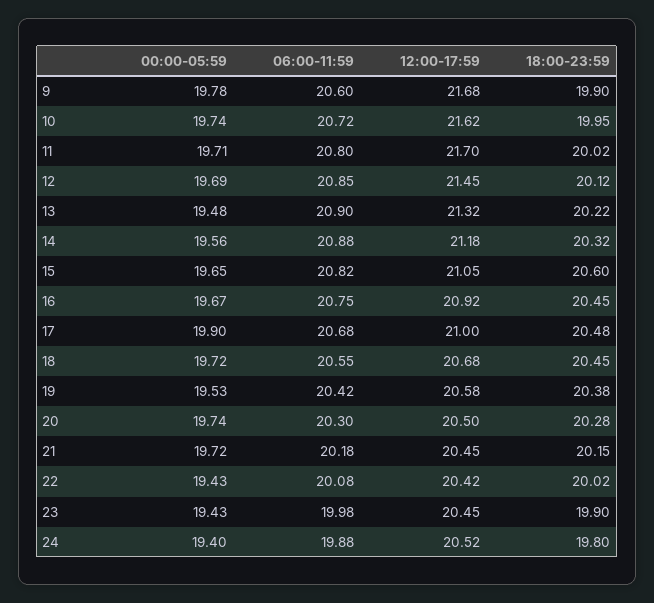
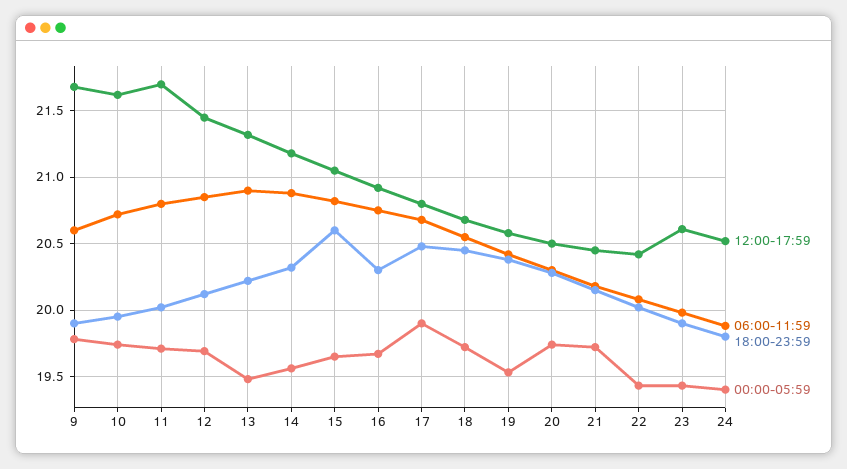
  {
    "00:00-05:59": {
      "9": 19.78,
      "10": 19.74,
      "11": 19.71,
      "12": 19.69,
      "13": 19.48,
      "14": 19.56,
      "15": 19.65,
      "16": 19.67,
      "17": 19.9,
      "18": 19.72,
      "19": 19.53,
      "20": 19.74,
      "21": 19.72,
      "22": 19.43,
      "23": 19.43,
      "24": 19.4
    },
    "06:00-11:59": {
      "9": 20.6,
      "10": 20.72,
      "11": 20.8,
      "12": 20.85,
      "13": 20.9,
      "14": 20.88,
      "15": 20.82,
      "16": 20.75,
      "17": 20.68,
      "18": 20.55,
      "19": 20.42,
      "20": 20.3,
      "21": 20.18,
      "22": 20.08,
      "23": 19.98,
      "24": 19.88
    },
    "12:00-17:59": {
      "9": 21.68,
      "10": 21.62,
      "11": 21.7,
      "12": 21.45,
      "13": 21.32,
      "14": 21.18,
      "15": 21.05,
      "16": 20.92,
-     "17": 21,
+     "17": 20.8,
      "18": 20.68,
      "19": 20.58,
      "20": 20.5,
      "21": 20.45,
      "22": 20.42,
-     "23": 20.45,
+     "23": 20.6,
      "24": 20.52
    },
    "18:00-23:59": {
      "9": 19.9,
      "10": 19.95,
      "11": 20.02,
      "12": 20.12,
      "13": 20.22,
      "14": 20.32,
      "15": 20.6,
-     "16": 20.45,
+     "16": 20.3,
      "17": 20.48,
      "18": 20.45,
      "19": 20.38,
      "20": 20.28,
      "21": 20.15,
      "22": 20.02,
      "23": 19.9,
      "24": 19.8
    }
  }

